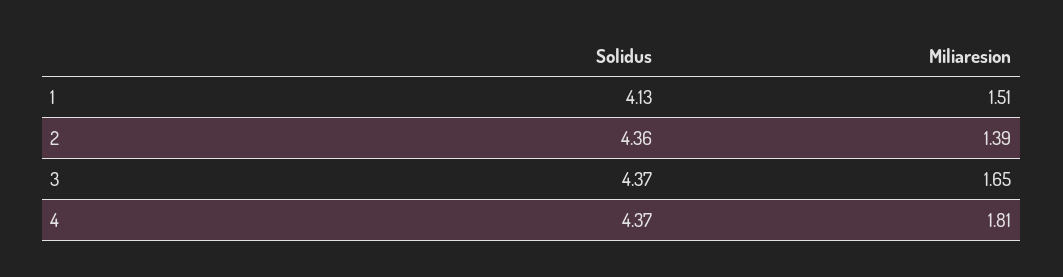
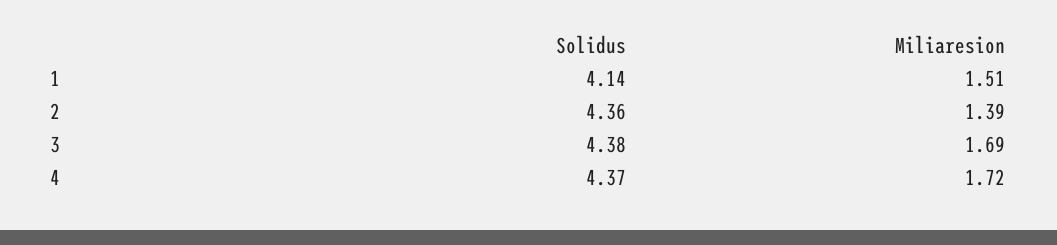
  {
    "Solidus": {
-     "1": 4.13,
+     "1": 4.14,
      "2": 4.36,
-     "3": 4.37,
+     "3": 4.38,
      "4": 4.37
    },
    "Miliaresion": {
      "1": 1.51,
      "2": 1.39,
-     "3": 1.65,
+     "3": 1.69,
-     "4": 1.81
+     "4": 1.72
    }
  }

